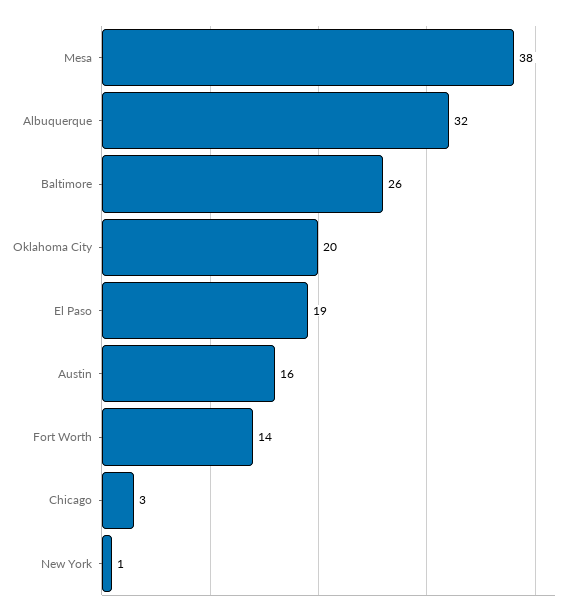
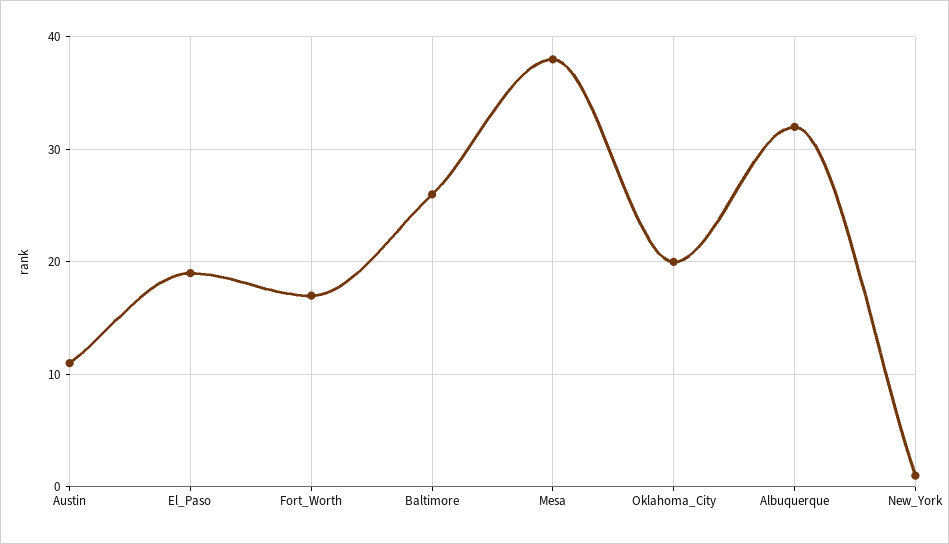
  {
    "Mesa": 38,
    "Albuquerque": 32,
    "Baltimore": 26,
    "Oklahoma City": 20,
    "El Paso": 19,
-   "Austin": 16,
+   "Austin": 11,
-   "Fort Worth": 14,
+   "Fort Worth": 17,
-   "Chicago": 3,
    "New York": 1
  }

